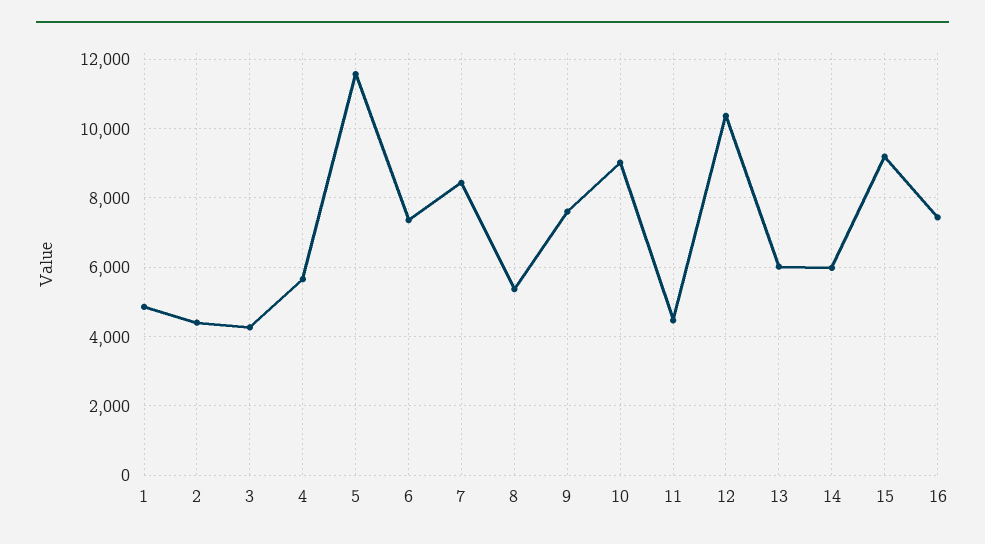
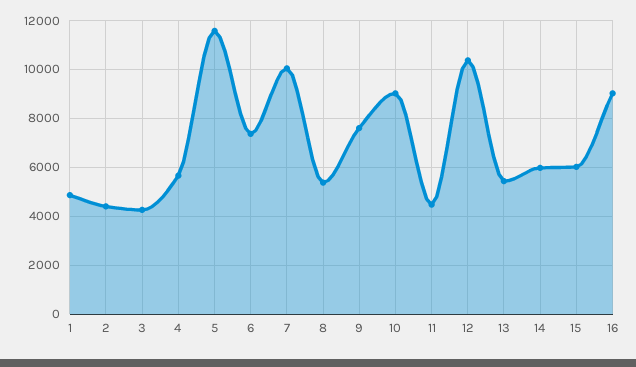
  {
    "1": 4800,
    "2": 4400,
    "3": 4200,
    "4": 5600,
    "5": 11600,
    "6": 7400,
-   "7": 8400,
+   "7": 10000,
    "8": 5400,
    "9": 7600,
    "10": 9000,
    "11": 4400,
    "12": 10400,
-   "13": 6000,
+   "13": 5500,
    "14": 6000,
-   "15": 9200,
+   "15": 6000,
-   "16": 7400
+   "16": 9000
  }

